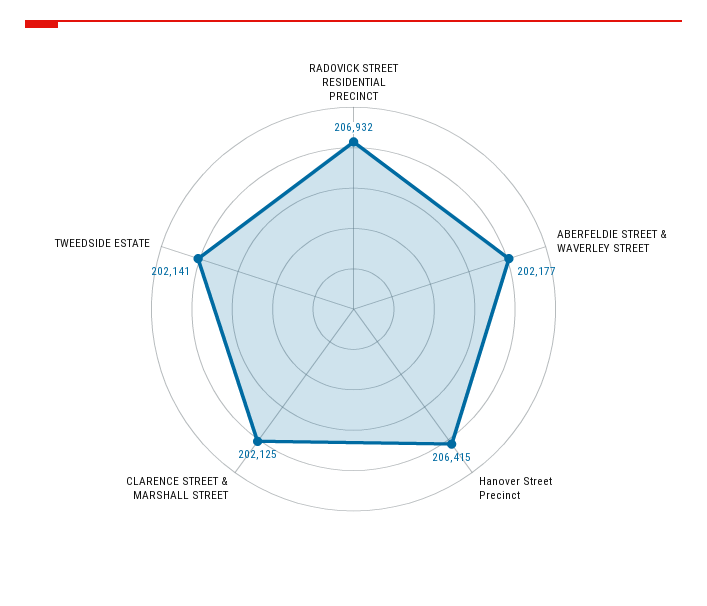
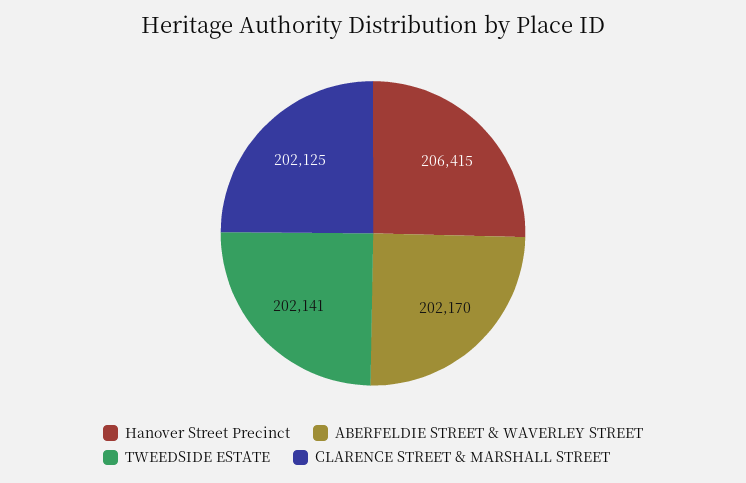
  {
-   "RADOVICK STREET RESIDENTIAL PRECINCT": 206932,
-   "ABERFELDIE STREET & WAVERLEY STREET": 202177,
+   "ABERFELDIE STREET & WAVERLEY STREET": 202170,
    "Hanover Street Precinct": 206415,
    "CLARENCE STREET & MARSHALL STREET": 202125,
    "TWEEDSIDE ESTATE": 202141
  }

